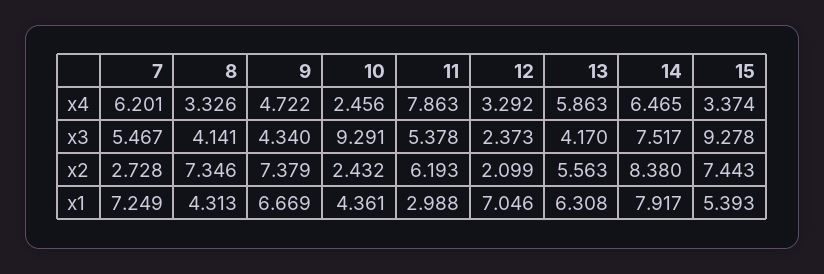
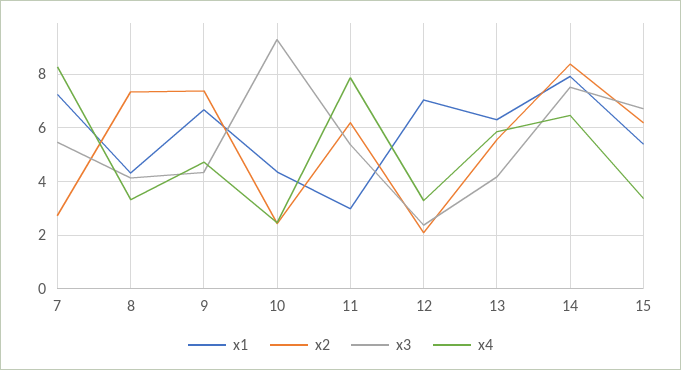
  {
    "x4": {
-     "7": 6.201,
+     "7": 8.25,
      "8": 3.326,
      "9": 4.722,
      "10": 2.456,
      "11": 7.863,
      "12": 3.292,
      "13": 5.863,
      "14": 6.465,
      "15": 3.374
    },
    "x3": {
      "7": 5.467,
      "8": 4.141,
      "9": 4.34,
      "10": 9.291,
      "11": 5.378,
      "12": 2.373,
      "13": 4.17,
      "14": 7.517,
-     "15": 9.278
+     "15": 6.75
    },
    "x2": {
      "7": 2.728,
      "8": 7.346,
      "9": 7.379,
      "10": 2.432,
      "11": 6.193,
      "12": 2.099,
      "13": 5.563,
      "14": 8.38,
-     "15": 7.443
+     "15": 6.25
    },
    "x1": {
      "7": 7.249,
      "8": 4.313,
      "9": 6.669,
      "10": 4.361,
      "11": 2.988,
      "12": 7.046,
      "13": 6.308,
      "14": 7.917,
      "15": 5.393
    }
  }

